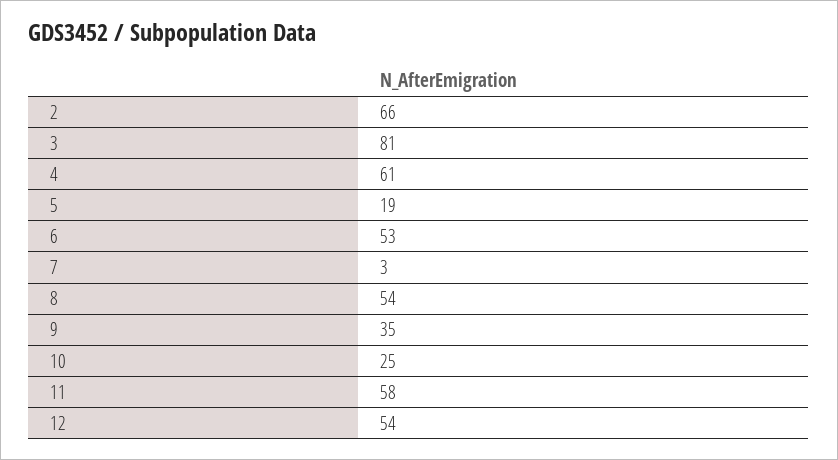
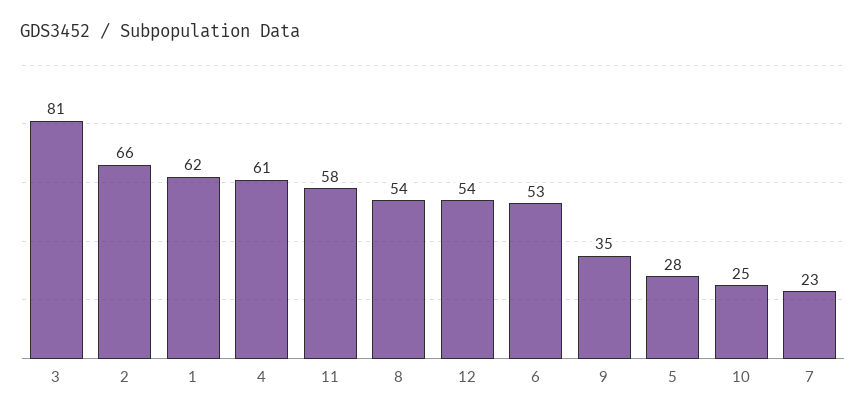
  {
    "2": 66,
    "3": 81,
    "4": 61,
-   "5": 19,
+   "5": 28,
    "6": 53,
-   "7": 3,
+   "7": 23,
    "8": 54,
    "9": 35,
    "10": 25,
    "11": 58,
-   "12": 54
+   "12": 54,
+   "1": 62
  }

